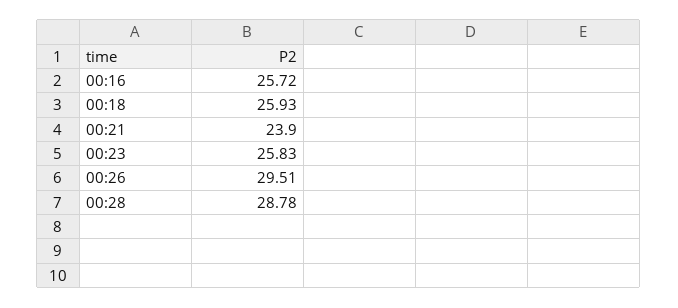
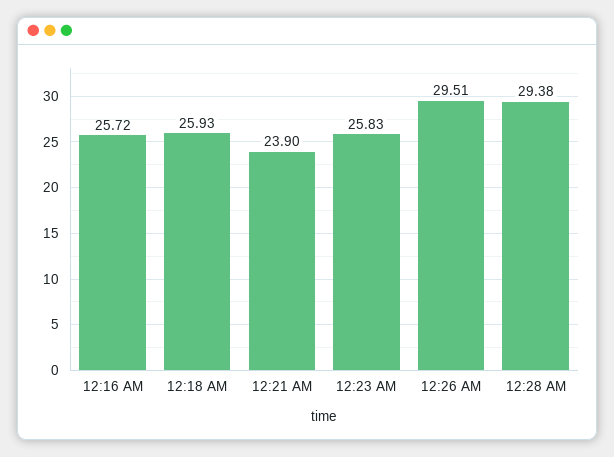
  {
    "00:16": 25.72,
    "00:18": 25.93,
    "00:21": 23.9,
    "00:23": 25.83,
    "00:26": 29.51,
-   "00:28": 28.78
+   "00:28": 29.38
  }

